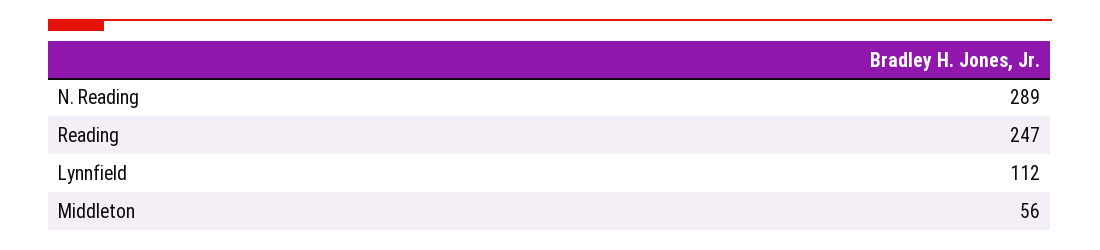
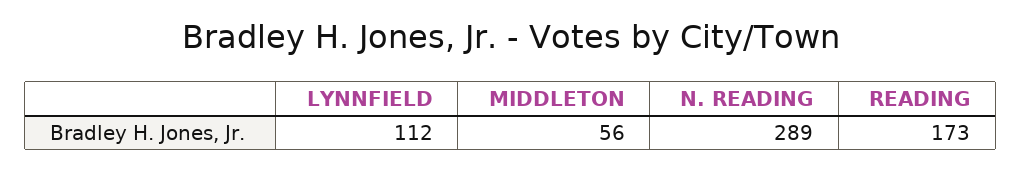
  {
    "N. Reading": 289,
-   "Reading": 247,
+   "Reading": 173,
    "Lynnfield": 112,
    "Middleton": 56
  }

